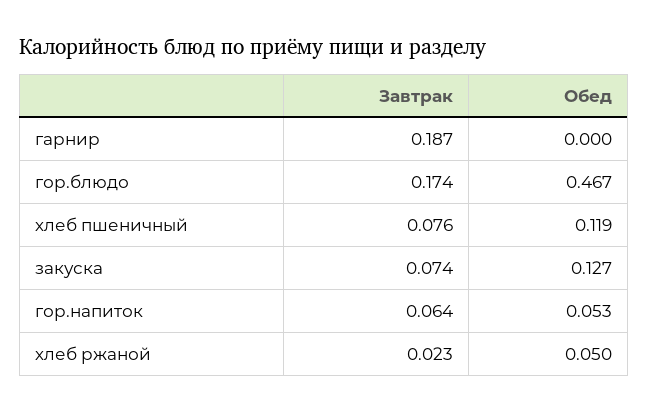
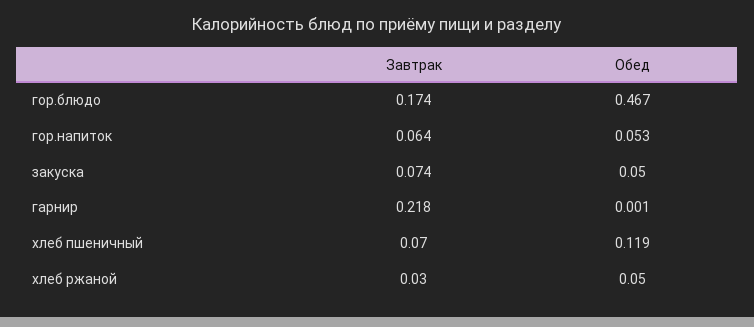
  {
    "Завтрак": {
-     "гарнир": 0.187,
+     "гарнир": 0.218,
      "гор.блюдо": 0.174,
-     "хлеб пшеничный": 0.076,
+     "хлеб пшеничный": 0.07,
      "закуска": 0.074,
      "гор.напиток": 0.064,
-     "хлеб ржаной": 0.023
+     "хлеб ржаной": 0.03
    },
    "Обед": {
-     "гарнир": 0,
+     "гарнир": 0.001,
      "гор.блюдо": 0.467,
      "хлеб пшеничный": 0.119,
-     "закуска": 0.127,
+     "закуска": 0.05,
      "гор.напиток": 0.053,
      "хлеб ржаной": 0.05
    }
  }

